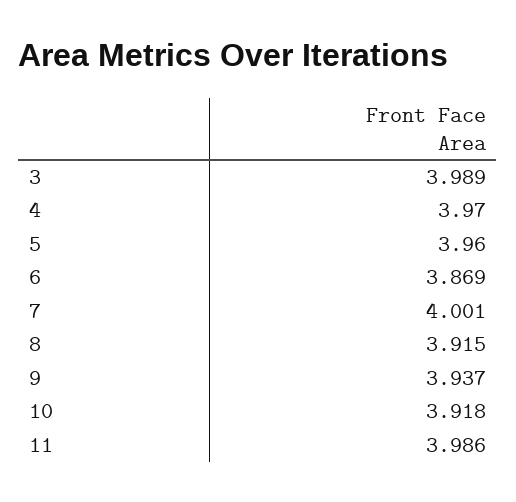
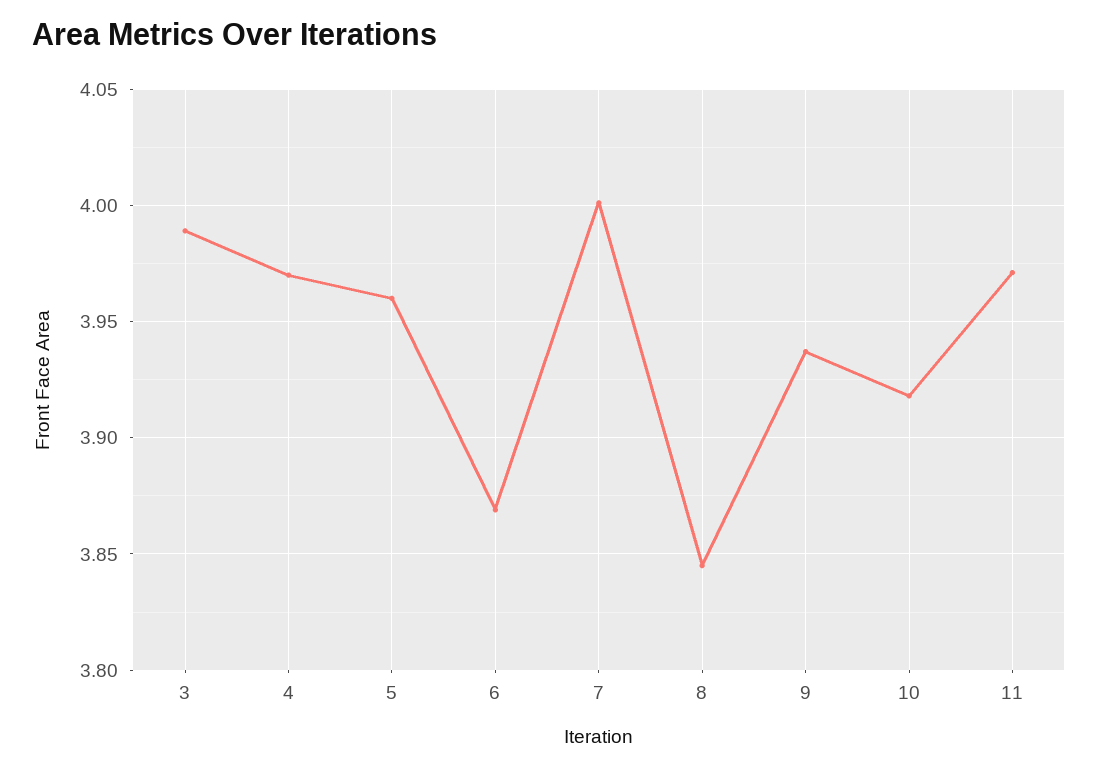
  {
    "3": 3.989,
    "4": 3.97,
    "5": 3.96,
    "6": 3.869,
    "7": 4.001,
-   "8": 3.915,
+   "8": 3.845,
    "9": 3.937,
    "10": 3.918,
-   "11": 3.986
+   "11": 3.97
  }

